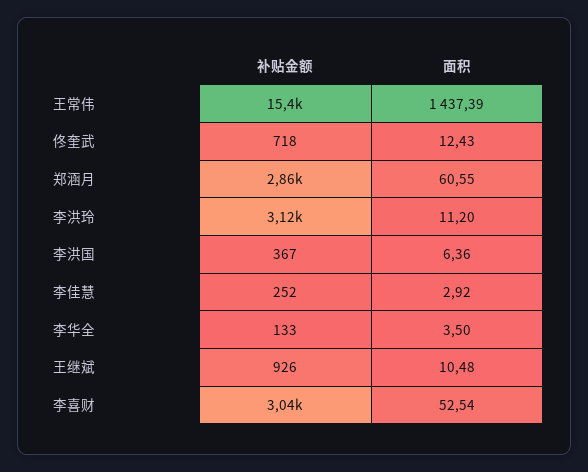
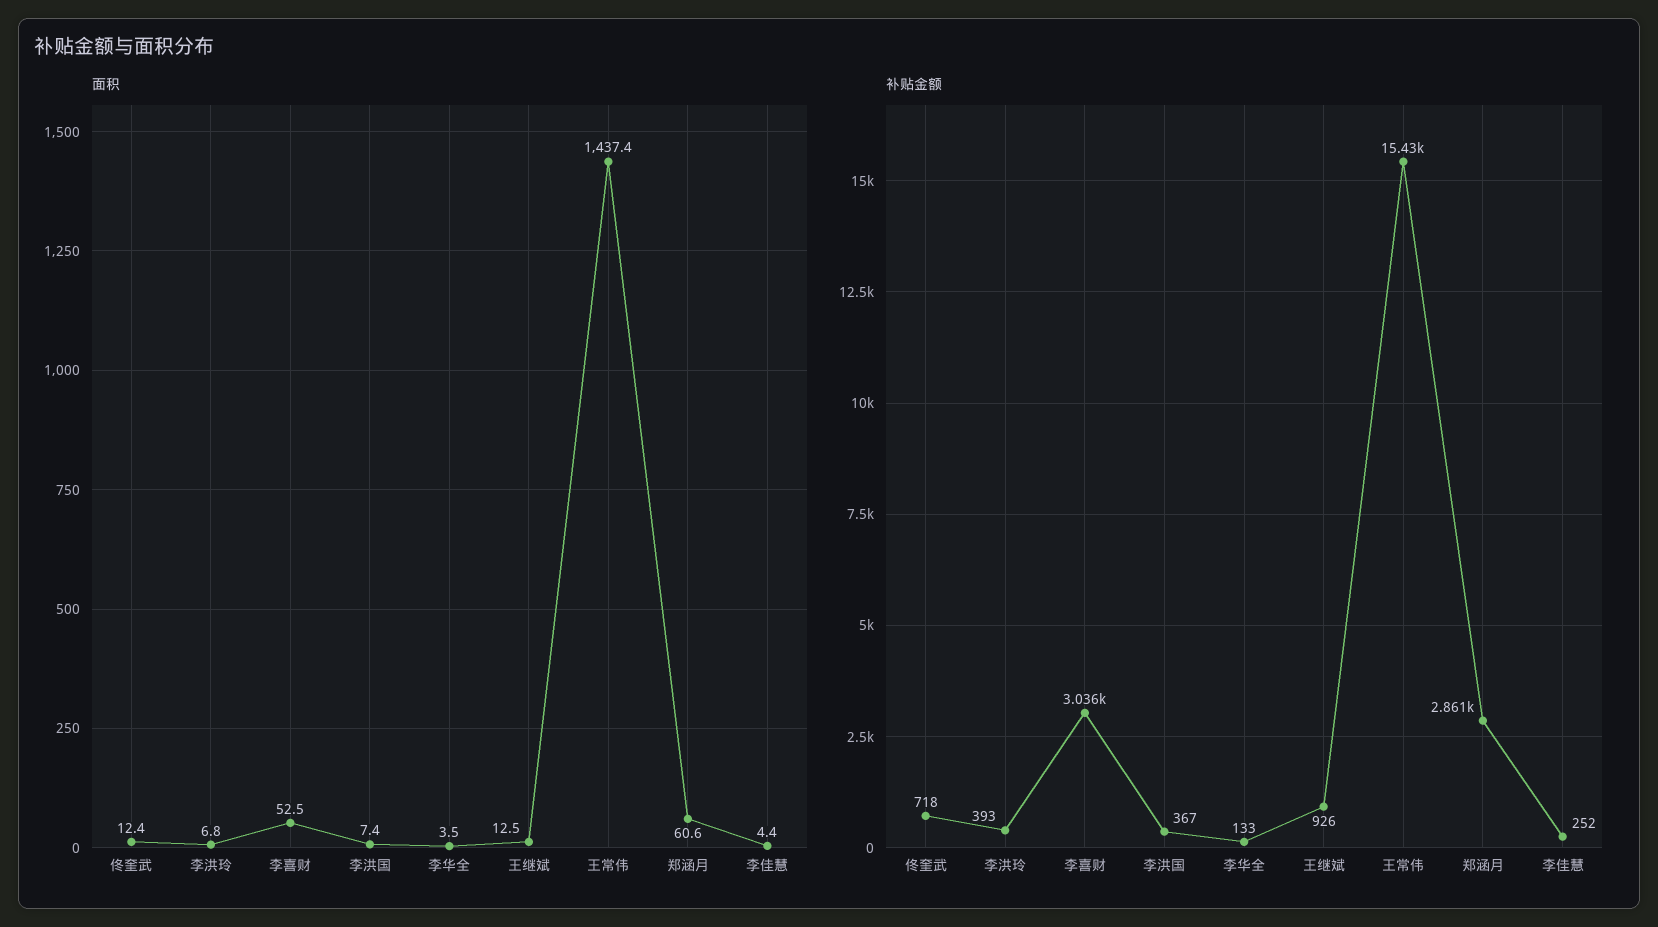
  {
    "补贴金额": {
      "王常伟": 15430,
      "佟奎武": 718,
      "郑涵月": 2861,
-     "李洪玲": 3120,
+     "李洪玲": 393,
      "李洪国": 367,
      "李佳慧": 252,
      "李华全": 133,
      "王继斌": 926,
      "李喜财": 3036
    },
    "面积": {
      "王常伟": 1437.39,
      "佟奎武": 12.43,
      "郑涵月": 60.55,
-     "李洪玲": 11.2,
+     "李洪玲": 6.8,
-     "李洪国": 6.36,
+     "李洪国": 7.4,
-     "李佳慧": 2.92,
+     "李佳慧": 4.4,
      "李华全": 3.5,
-     "王继斌": 10.48,
+     "王继斌": 12.5,
      "李喜财": 52.54
    }
  }

